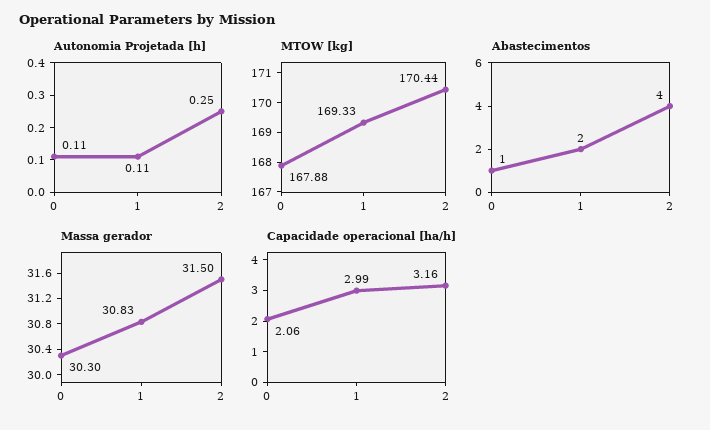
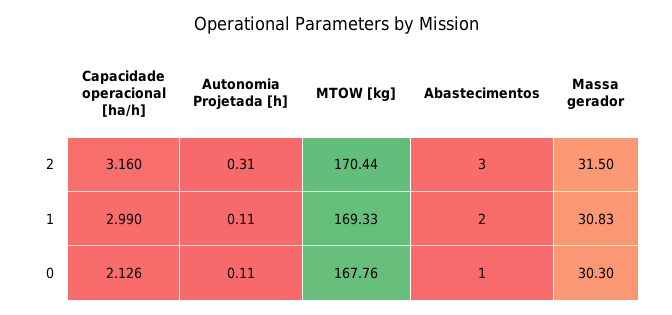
  {
    "Autonomia Projetada [h]": {
      "0": 0.11,
      "1": 0.11,
-     "2": 0.25
+     "2": 0.31
    },
    "MTOW [kg]": {
-     "0": 167.88,
+     "0": 167.76,
      "1": 169.33,
      "2": 170.44
    },
    "Abastecimentos": {
      "0": 1,
      "1": 2,
-     "2": 4
+     "2": 3
    },
    "Massa gerador": {
      "0": 30.3,
      "1": 30.83,
      "2": 31.5
    },
    "Capacidade operacional [ha/h]": {
-     "0": 2.06,
+     "0": 2.126,
      "1": 2.99,
      "2": 3.16
    }
  }

